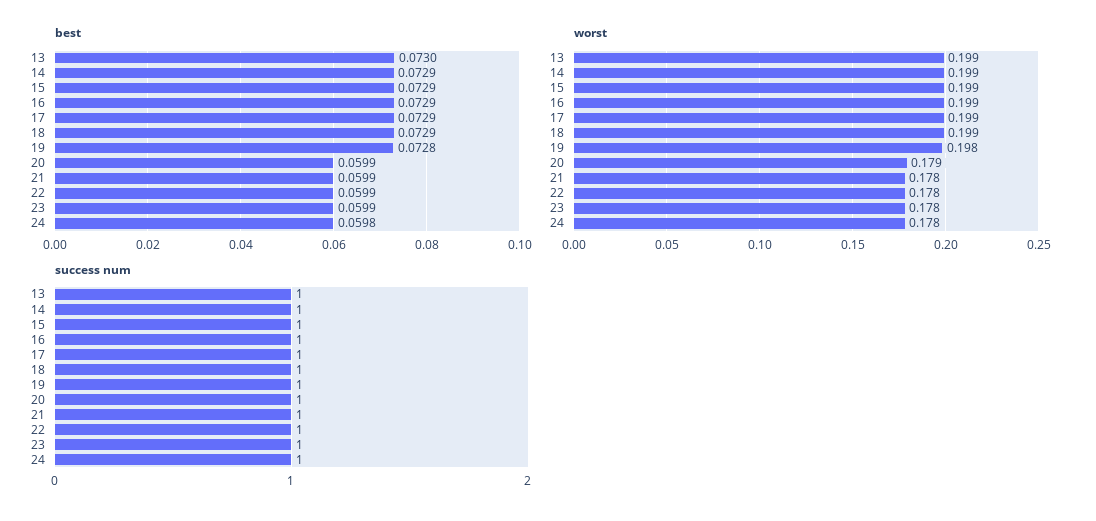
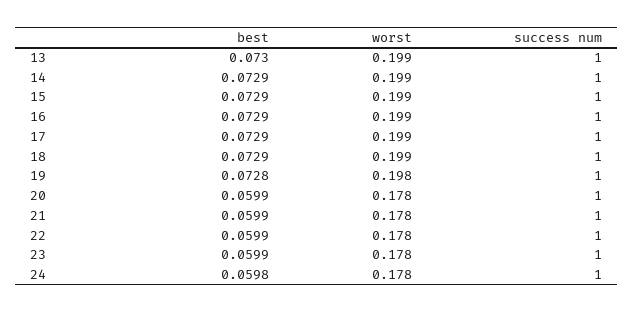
  {
    "best": {
      "13": 0.073,
      "14": 0.0729,
      "15": 0.0729,
      "16": 0.0729,
      "17": 0.0729,
      "18": 0.0729,
      "19": 0.0728,
      "20": 0.0599,
      "21": 0.0599,
      "22": 0.0599,
      "23": 0.0599,
      "24": 0.0598
    },
    "worst": {
      "13": 0.199,
      "14": 0.199,
      "15": 0.199,
      "16": 0.199,
      "17": 0.199,
      "18": 0.199,
      "19": 0.198,
-     "20": 0.179,
+     "20": 0.178,
      "21": 0.178,
      "22": 0.178,
      "23": 0.178,
      "24": 0.178
    },
    "success num": {
      "13": 1,
      "14": 1,
      "15": 1,
      "16": 1,
      "17": 1,
      "18": 1,
      "19": 1,
      "20": 1,
      "21": 1,
      "22": 1,
      "23": 1,
      "24": 1
    }
  }

